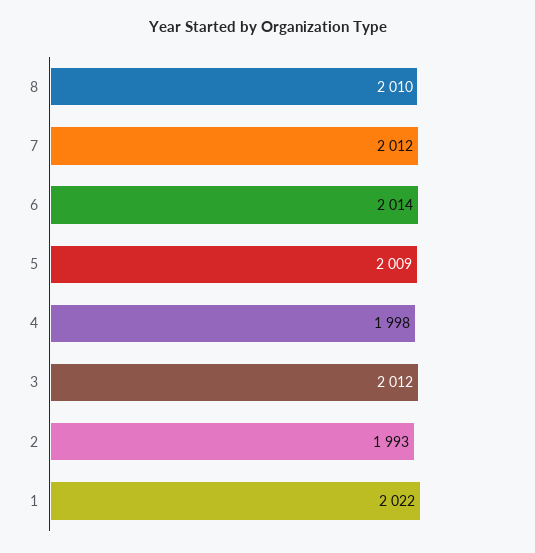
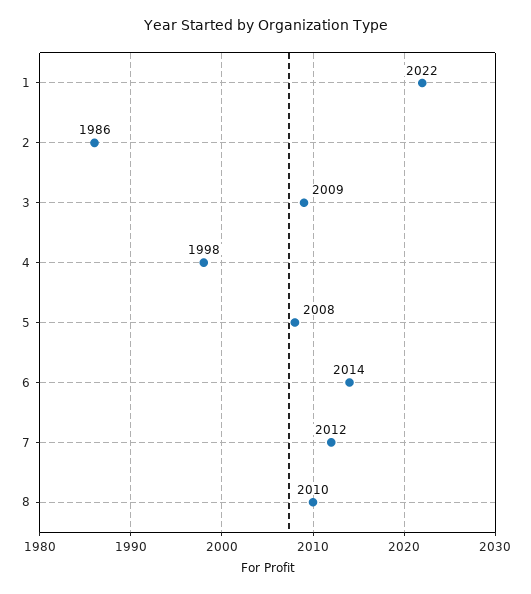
  {
    "8": 2010,
    "7": 2012,
    "6": 2014,
-   "5": 2009,
+   "5": 2008,
    "4": 1998,
-   "3": 2012,
+   "3": 2009,
-   "2": 1993,
+   "2": 1986,
    "1": 2022
  }

